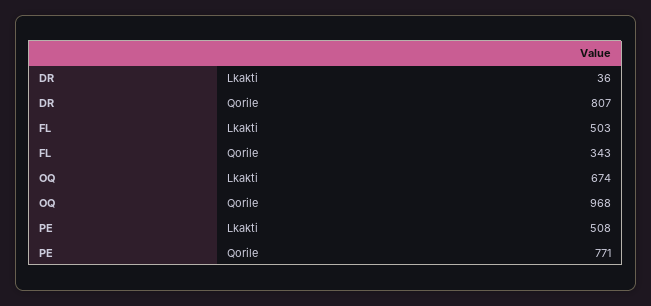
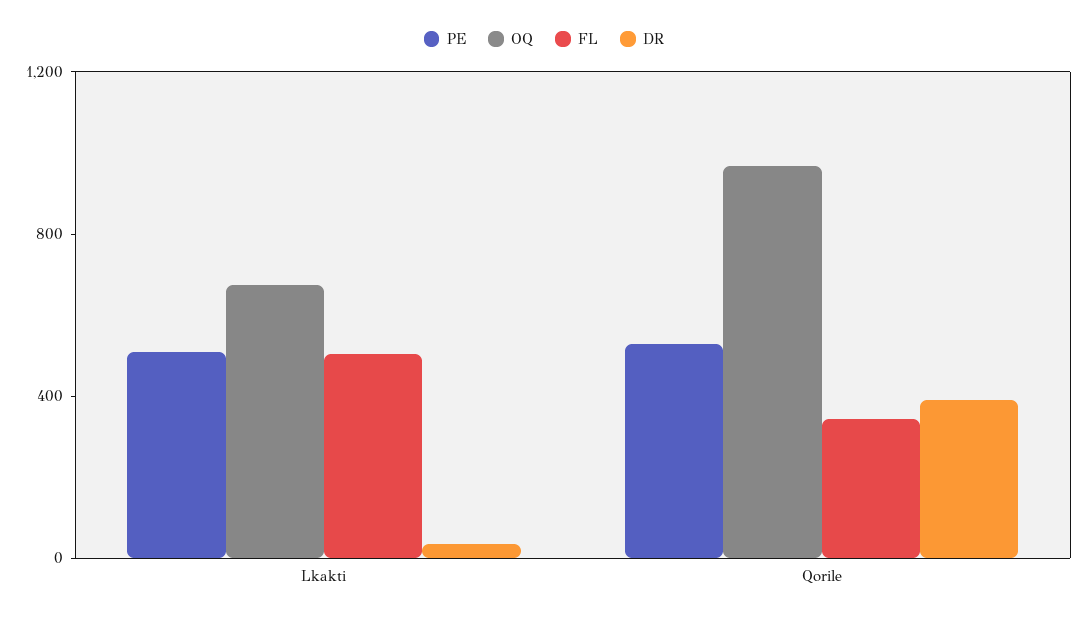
  {
    "DR": {
      "Lkakti": 36,
-     "Qorile": 807
+     "Qorile": 400
    },
    "FL": {
      "Lkakti": 503,
      "Qorile": 343
    },
    "OQ": {
      "Lkakti": 674,
      "Qorile": 968
    },
    "PE": {
      "Lkakti": 508,
-     "Qorile": 771
+     "Qorile": 500
    }
  }

